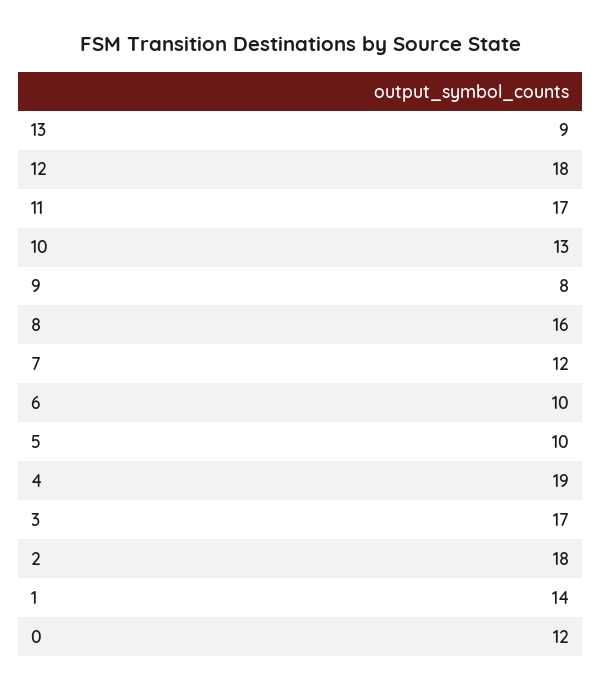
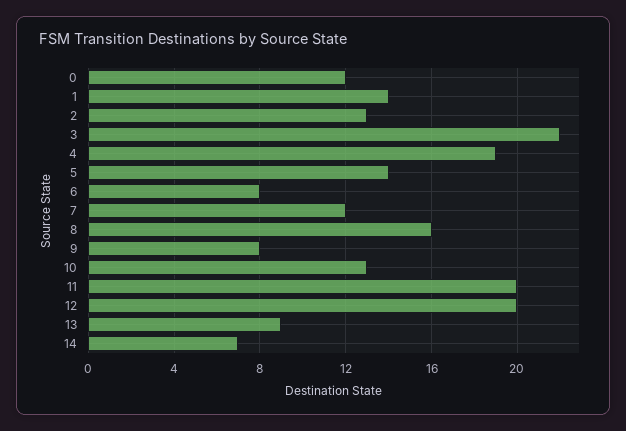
  {
    "13": 9,
-   "12": 18,
+   "12": 20,
-   "11": 17,
+   "11": 20,
    "10": 13,
    "9": 8,
    "8": 16,
    "7": 12,
-   "6": 10,
+   "6": 8,
-   "5": 10,
+   "5": 14,
    "4": 19,
-   "3": 17,
+   "3": 22,
-   "2": 18,
+   "2": 13,
    "1": 14,
-   "0": 12
+   "0": 12,
+   "14": 7
  }

